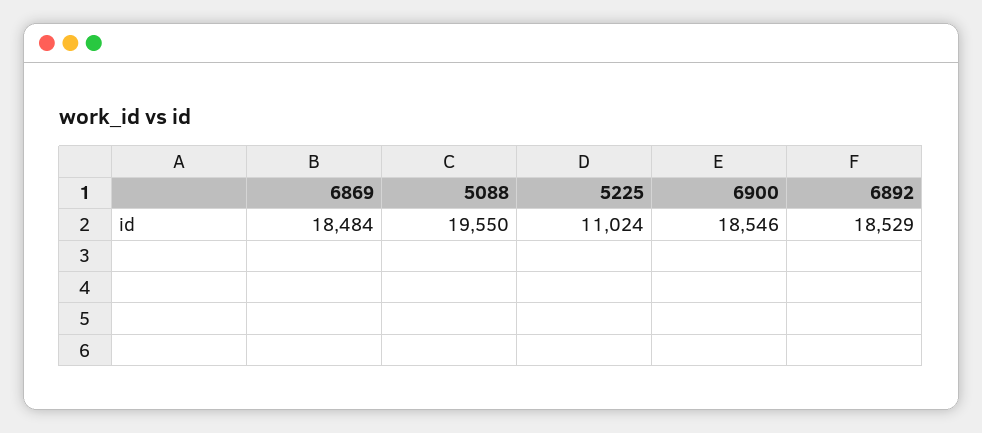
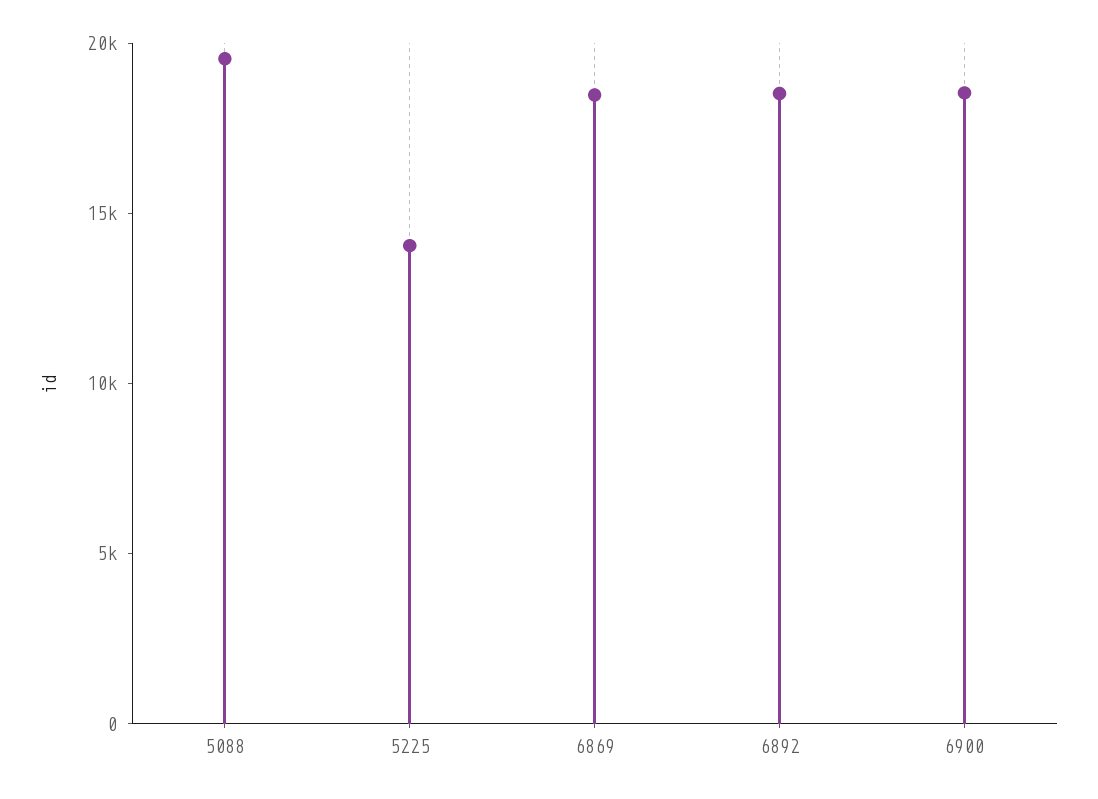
  {
    "6869": 18484,
    "5088": 19550,
-   "5225": 11024,
+   "5225": 14000,
    "6900": 18546,
    "6892": 18529
  }

